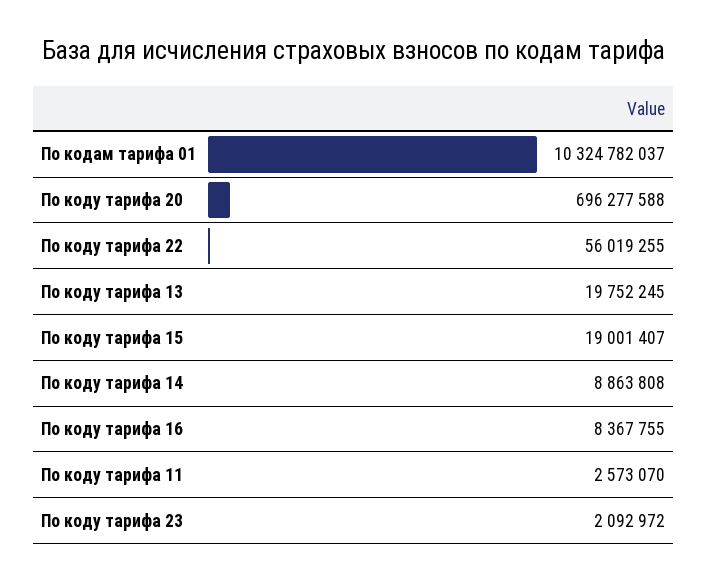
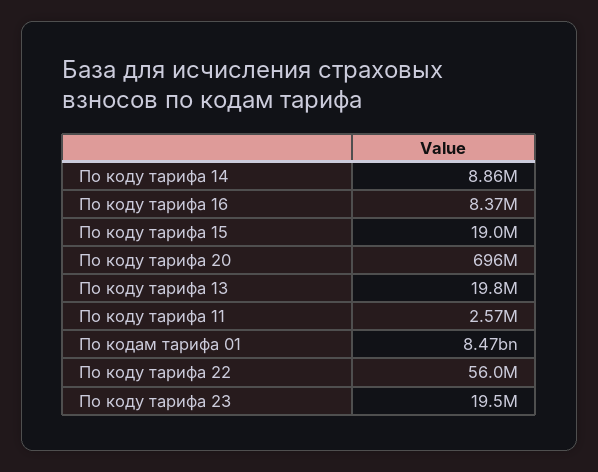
  {
-   "По кодам тарифа 01": 10324782037,
+   "По кодам тарифа 01": 8470000000,
    "По коду тарифа 20": 696277588,
    "По коду тарифа 22": 56019255,
    "По коду тарифа 13": 19752245,
    "По коду тарифа 15": 19001407,
    "По коду тарифа 14": 8863808,
    "По коду тарифа 16": 8367755,
    "По коду тарифа 11": 2573070,
-   "По коду тарифа 23": 2092972
+   "По коду тарифа 23": 19500000
  }

